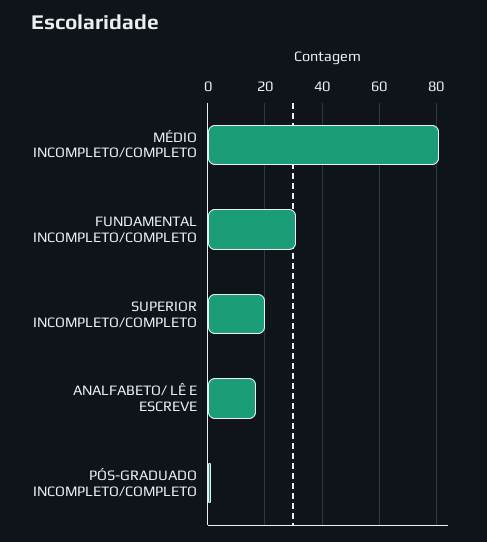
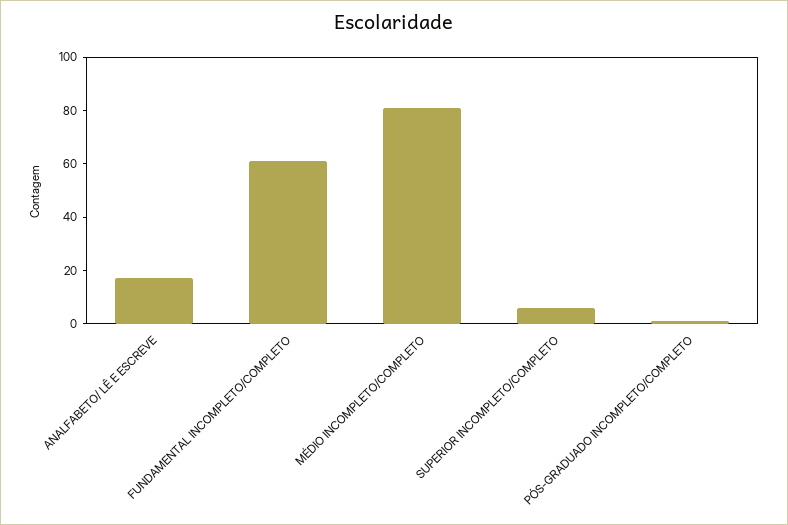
  {
    "MÉDIO INCOMPLETO/COMPLETO": 80,
-   "FUNDAMENTAL INCOMPLETO/COMPLETO": 30,
+   "FUNDAMENTAL INCOMPLETO/COMPLETO": 60,
-   "SUPERIOR INCOMPLETO/COMPLETO": 20,
+   "SUPERIOR INCOMPLETO/COMPLETO": 5,
    "ANALFABETO/ LÊ E ESCREVE": 15,
    "PÓS-GRADUADO INCOMPLETO/COMPLETO": 0
  }

